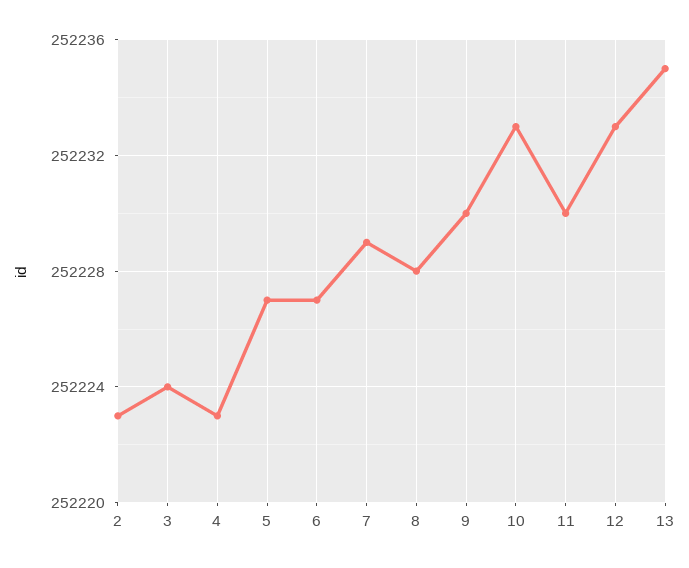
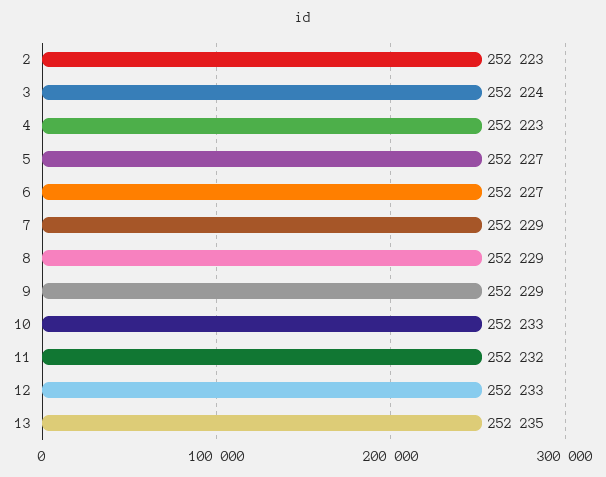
  {
    "2": 252223,
    "3": 252224,
    "4": 252223,
    "5": 252227,
    "6": 252227,
    "7": 252229,
-   "8": 252228,
+   "8": 252229,
-   "9": 252230,
+   "9": 252229,
    "10": 252233,
-   "11": 252230,
+   "11": 252232,
    "12": 252233,
    "13": 252235
  }

